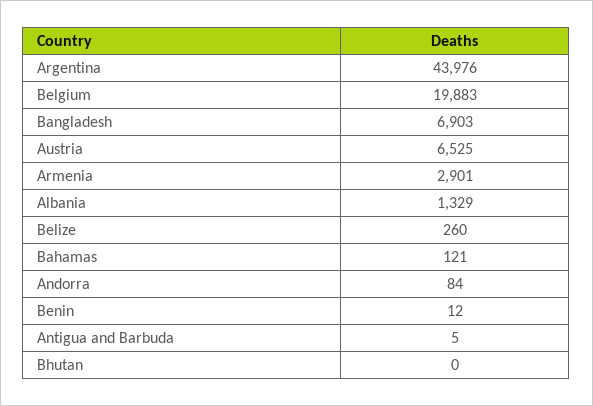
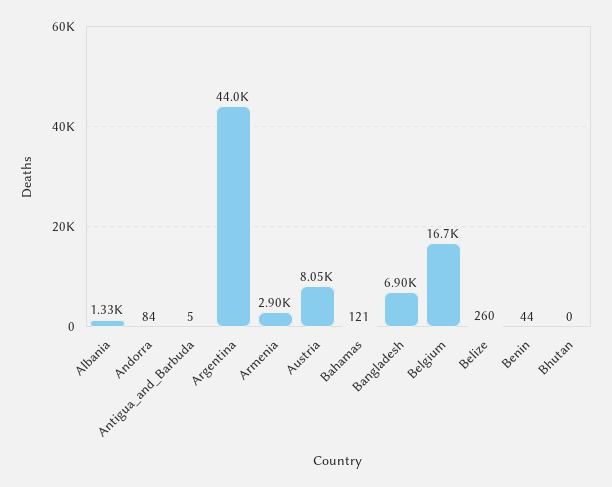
  {
    "Argentina": 43976,
-   "Belgium": 19883,
+   "Belgium": 16700,
    "Bangladesh": 6903,
-   "Austria": 6525,
+   "Austria": 8050,
    "Armenia": 2901,
    "Albania": 1329,
    "Belize": 260,
    "Bahamas": 121,
    "Andorra": 84,
-   "Benin": 12,
+   "Benin": 44,
    "Antigua and Barbuda": 5,
    "Bhutan": 0
  }

